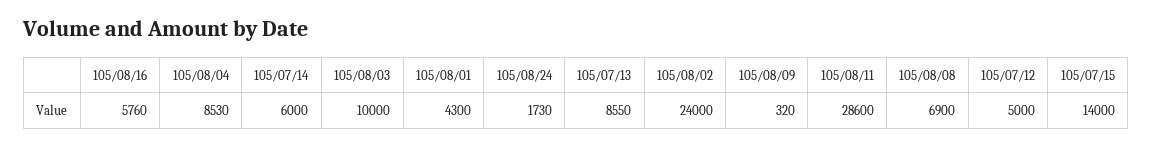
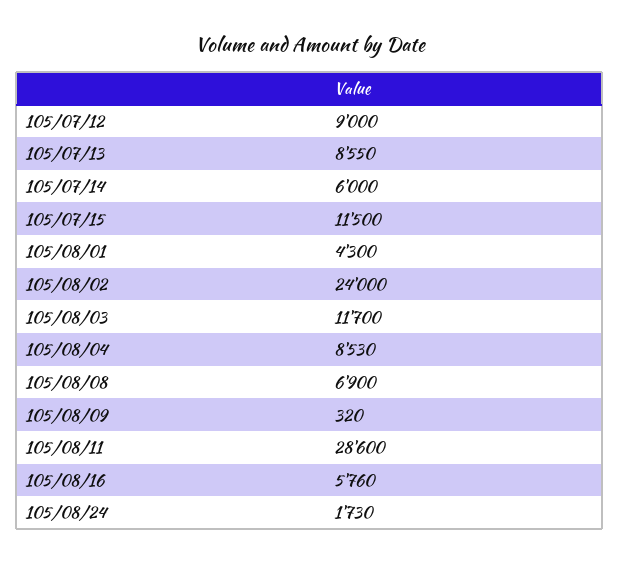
  {
    "105/08/16": 5760,
    "105/08/04": 8530,
    "105/07/14": 6000,
-   "105/08/03": 10000,
+   "105/08/03": 11700,
    "105/08/01": 4300,
    "105/08/24": 1730,
    "105/07/13": 8550,
    "105/08/02": 24000,
    "105/08/09": 320,
    "105/08/11": 28600,
    "105/08/08": 6900,
-   "105/07/12": 5000,
+   "105/07/12": 9000,
-   "105/07/15": 14000
+   "105/07/15": 11500
  }

